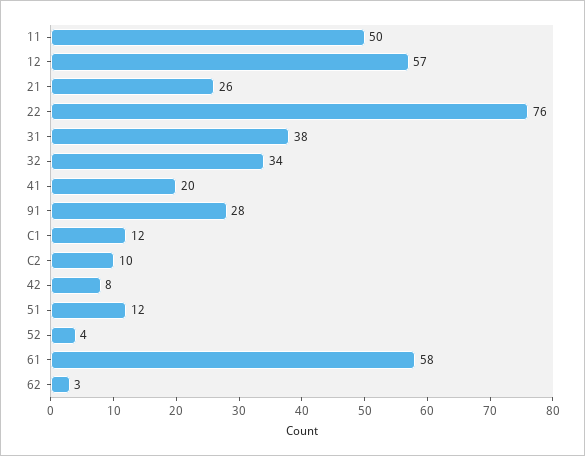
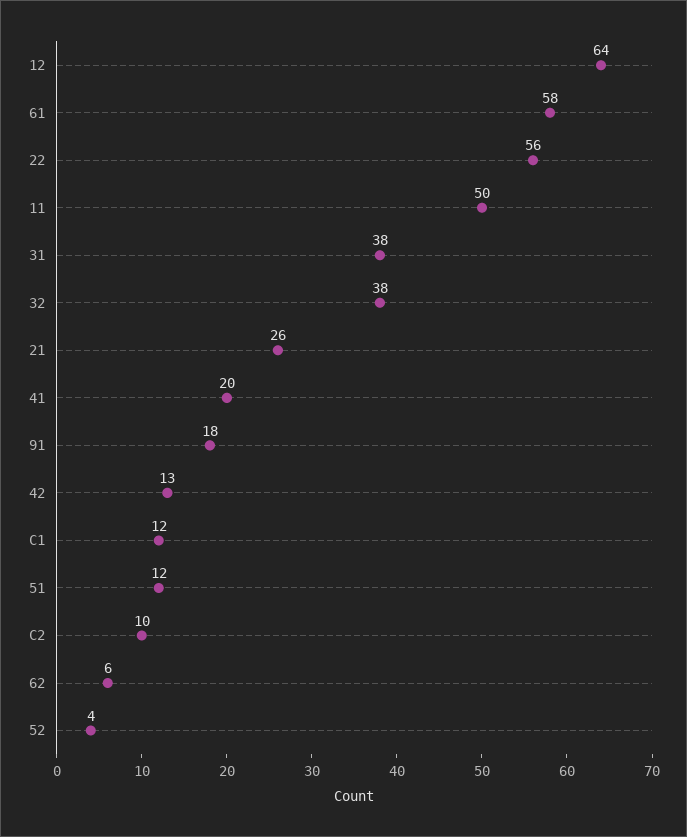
  {
    "11": 50,
-   "12": 57,
+   "12": 64,
    "21": 26,
-   "22": 76,
+   "22": 56,
    "31": 38,
-   "32": 34,
+   "32": 38,
    "41": 20,
-   "91": 28,
+   "91": 18,
    "C1": 12,
    "C2": 10,
-   "42": 8,
+   "42": 13,
    "51": 12,
    "52": 4,
    "61": 58,
-   "62": 3
+   "62": 6
  }

